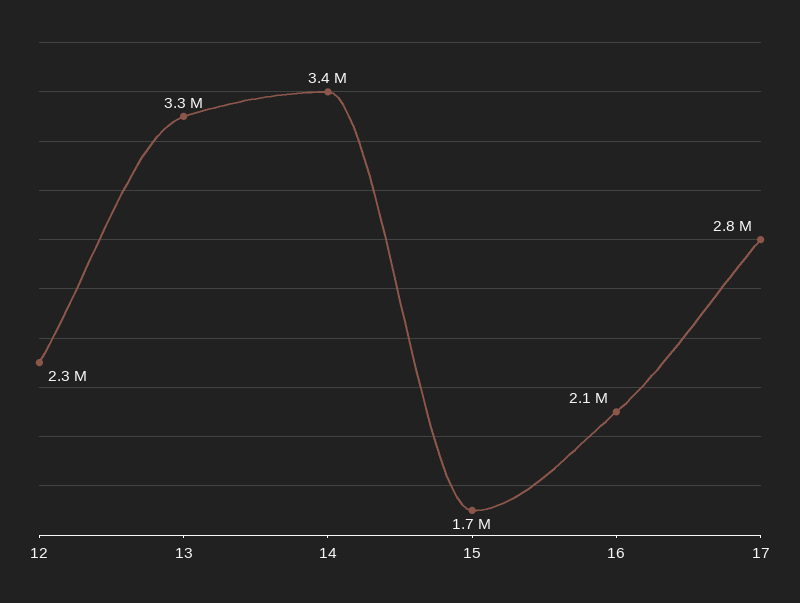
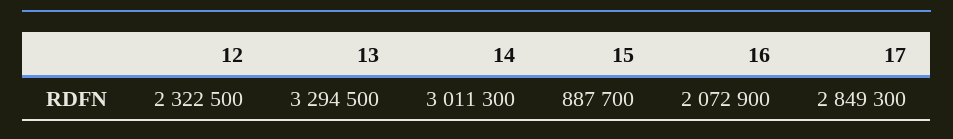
  {
    "12": 2322500,
    "13": 3294500,
-   "14": 3400000,
+   "14": 3011300,
-   "15": 1700000,
+   "15": 887700,
    "16": 2072900,
    "17": 2849300
  }

